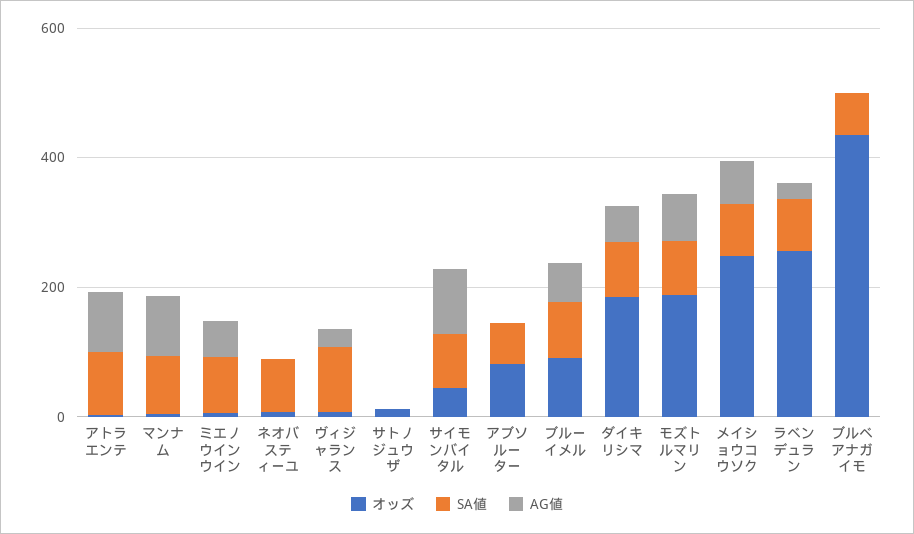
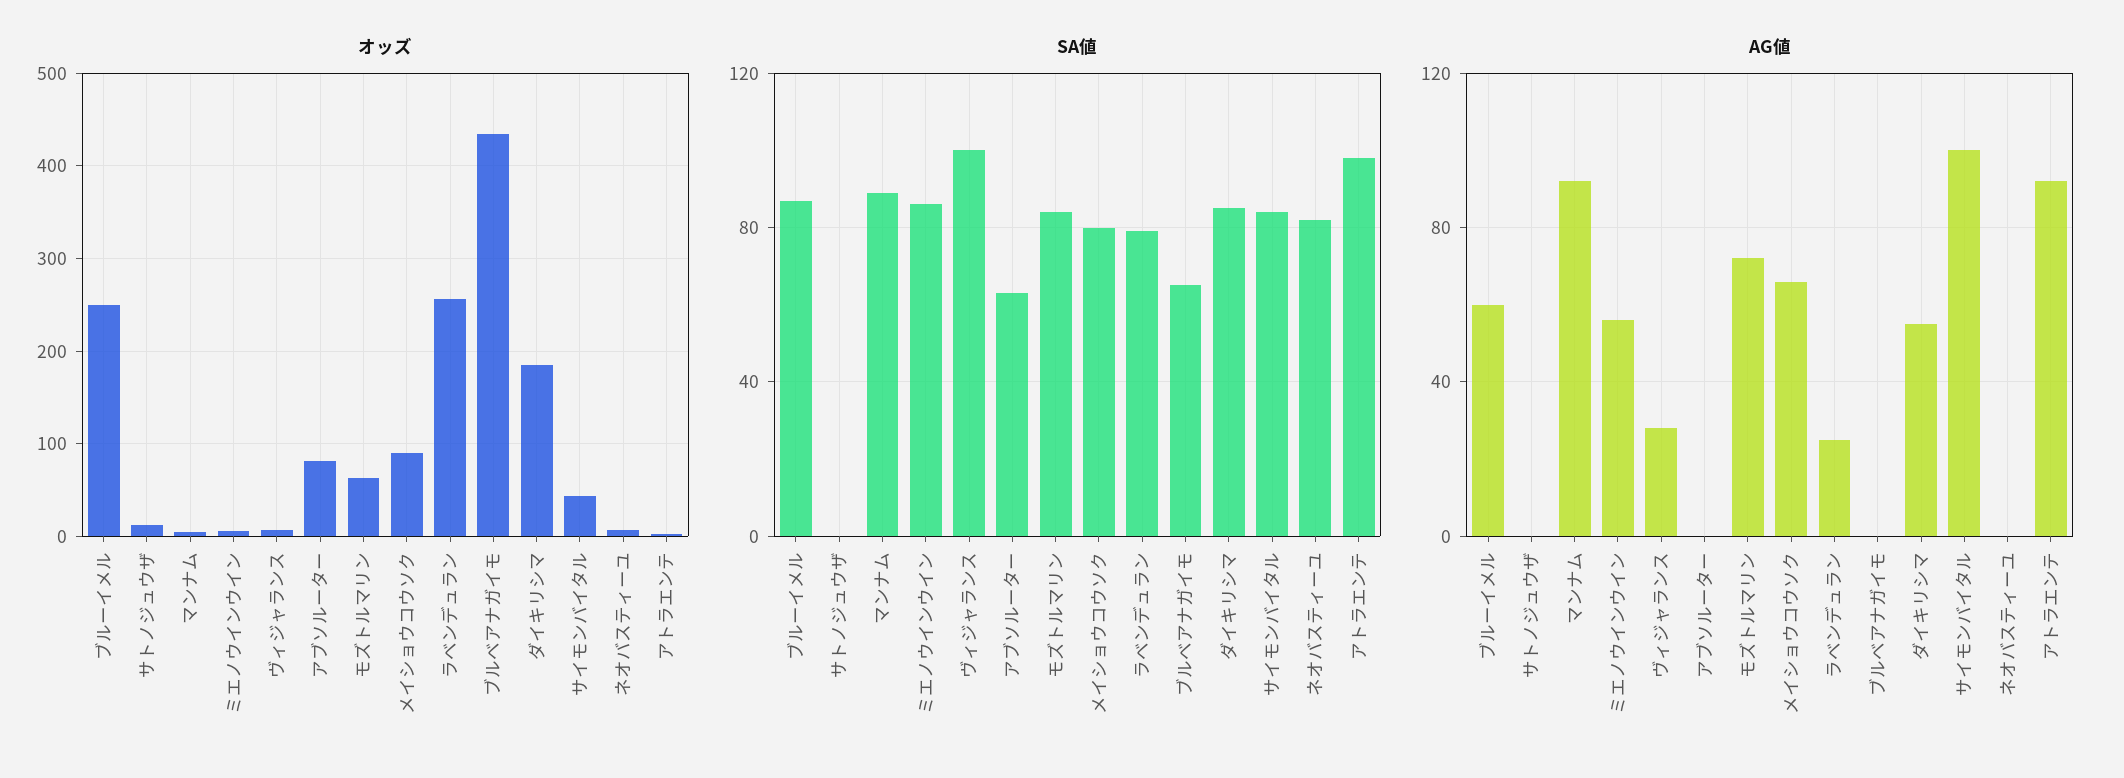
  {
    "オッズ": {
      "アトラエンテ": 0,
      "マンナム": 0,
      "ミエノウインウイン": 10,
      "ネオバスティーユ": 10,
      "ヴィジャランス": 10,
      "サトノジュウザ": 10,
      "サイモンバイタル": 40,
      "アブソルーター": 80,
-     "ブルーイメル": 100,
+     "ブルーイメル": 250,
      "ダイキリシマ": 190,
-     "モズトルマリン": 200,
+     "モズトルマリン": 60,
-     "メイショウコウソク": 250,
+     "メイショウコウソク": 90,
      "ラベンデュラン": 260,
      "ブルベアナガイモ": 430
    },
    "SA値": {
      "アトラエンテ": 100,
      "マンナム": 90,
      "ミエノウインウイン": 85,
      "ネオバスティーユ": 80,
      "ヴィジャランス": 100,
      "サトノジュウザ": 0,
      "サイモンバイタル": 85,
      "アブソルーター": 65,
      "ブルーイメル": 85,
      "ダイキリシマ": 85,
      "モズトルマリン": 85,
      "メイショウコウソク": 80,
      "ラベンデュラン": 80,
      "ブルベアナガイモ": 65
    },
    "AG値": {
      "アトラエンテ": 90,
      "マンナム": 90,
      "ミエノウインウイン": 55,
      "ネオバスティーユ": 0,
      "ヴィジャランス": 30,
      "サトノジュウザ": 0,
      "サイモンバイタル": 100,
      "アブソルーター": 0,
      "ブルーイメル": 60,
      "ダイキリシマ": 55,
      "モズトルマリン": 70,
      "メイショウコウソク": 65,
      "ラベンデュラン": 25,
      "ブルベアナガイモ": 0
    }
  }

